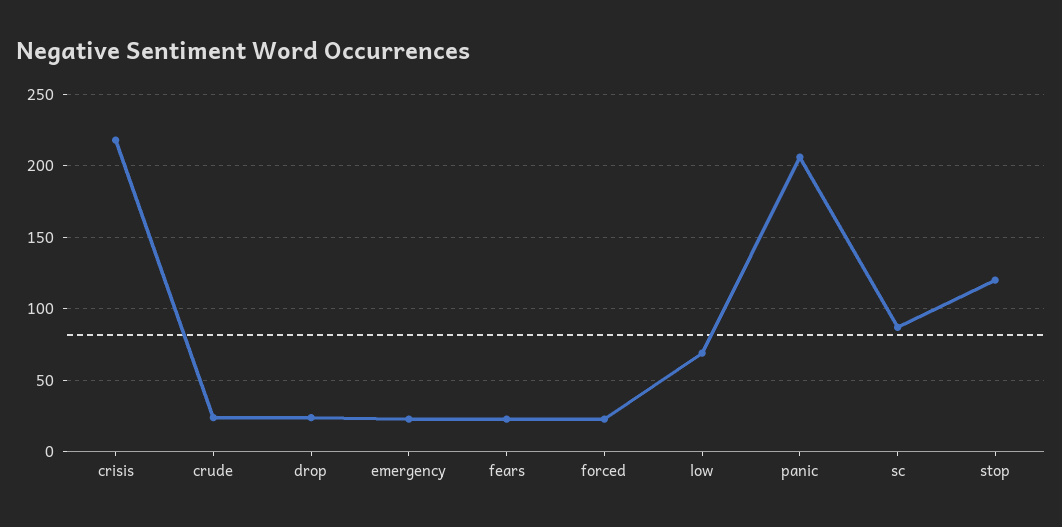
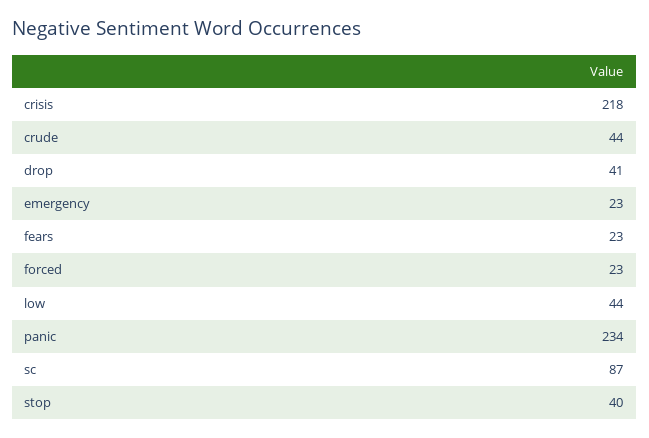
  {
    "crisis": 218,
-   "crude": 25,
+   "crude": 44,
-   "drop": 25,
+   "drop": 41,
    "emergency": 23,
    "fears": 23,
    "forced": 23,
-   "low": 70,
+   "low": 44,
-   "panic": 205,
+   "panic": 234,
    "sc": 87,
-   "stop": 120
+   "stop": 40
  }

